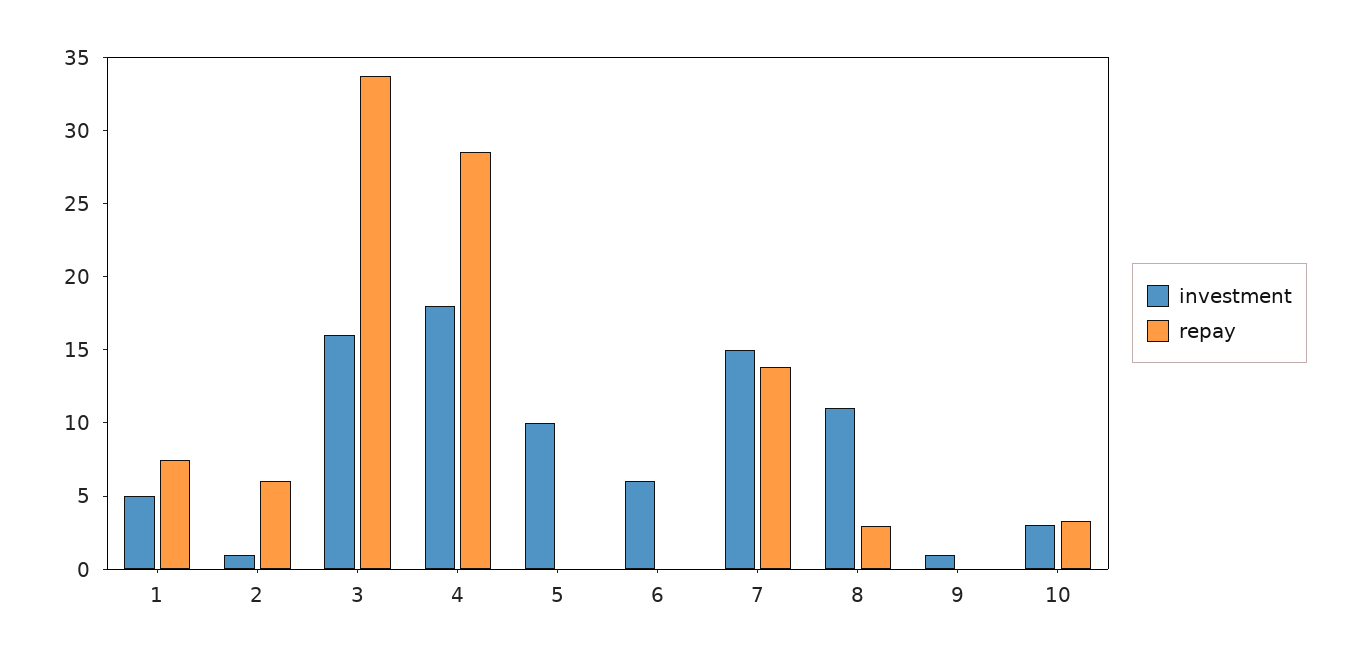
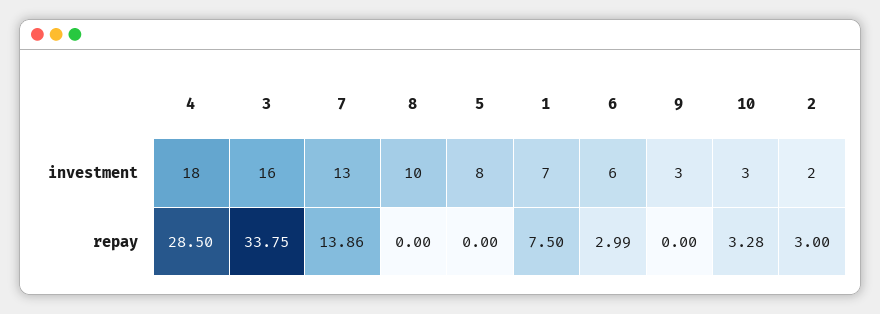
  {
    "investment": {
-     "1": 5,
+     "1": 7,
-     "2": 1,
+     "2": 2,
      "3": 16,
      "4": 18,
-     "5": 10,
+     "5": 8,
      "6": 6,
-     "7": 15,
+     "7": 13,
-     "8": 11,
+     "8": 10,
-     "9": 1,
+     "9": 3,
      "10": 3
    },
    "repay": {
      "1": 7.5,
-     "2": 6,
+     "2": 3,
      "3": 33.75,
      "4": 28.5,
      "5": 0,
-     "6": 0,
+     "6": 2.99,
      "7": 13.86,
-     "8": 3,
+     "8": 0,
      "9": 0,
      "10": 3.28
    }
  }

